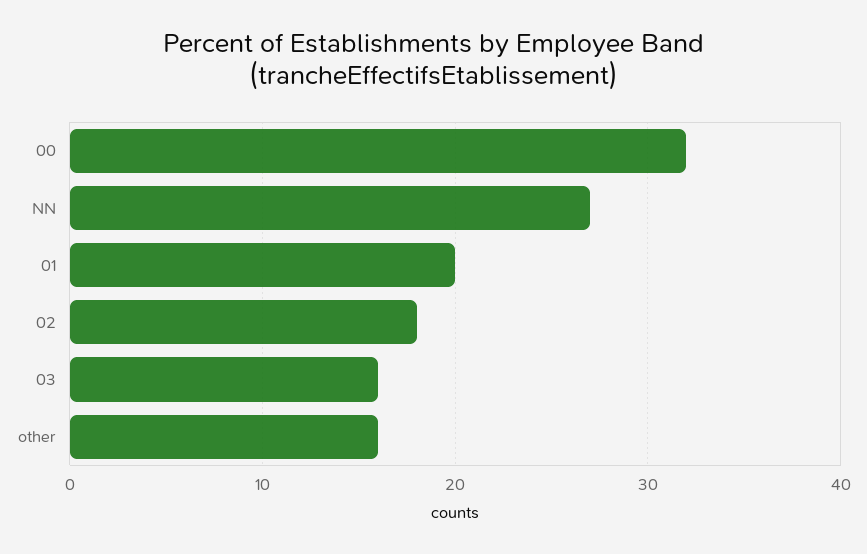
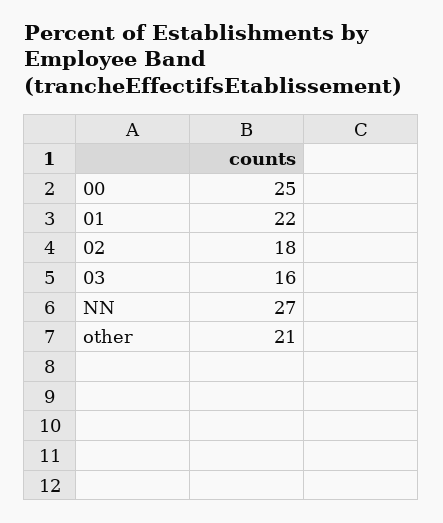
  {
-   "00": 32,
+   "00": 25,
    "NN": 27,
-   "01": 20,
+   "01": 22,
    "02": 18,
    "03": 16,
-   "other": 16
+   "other": 21
  }

